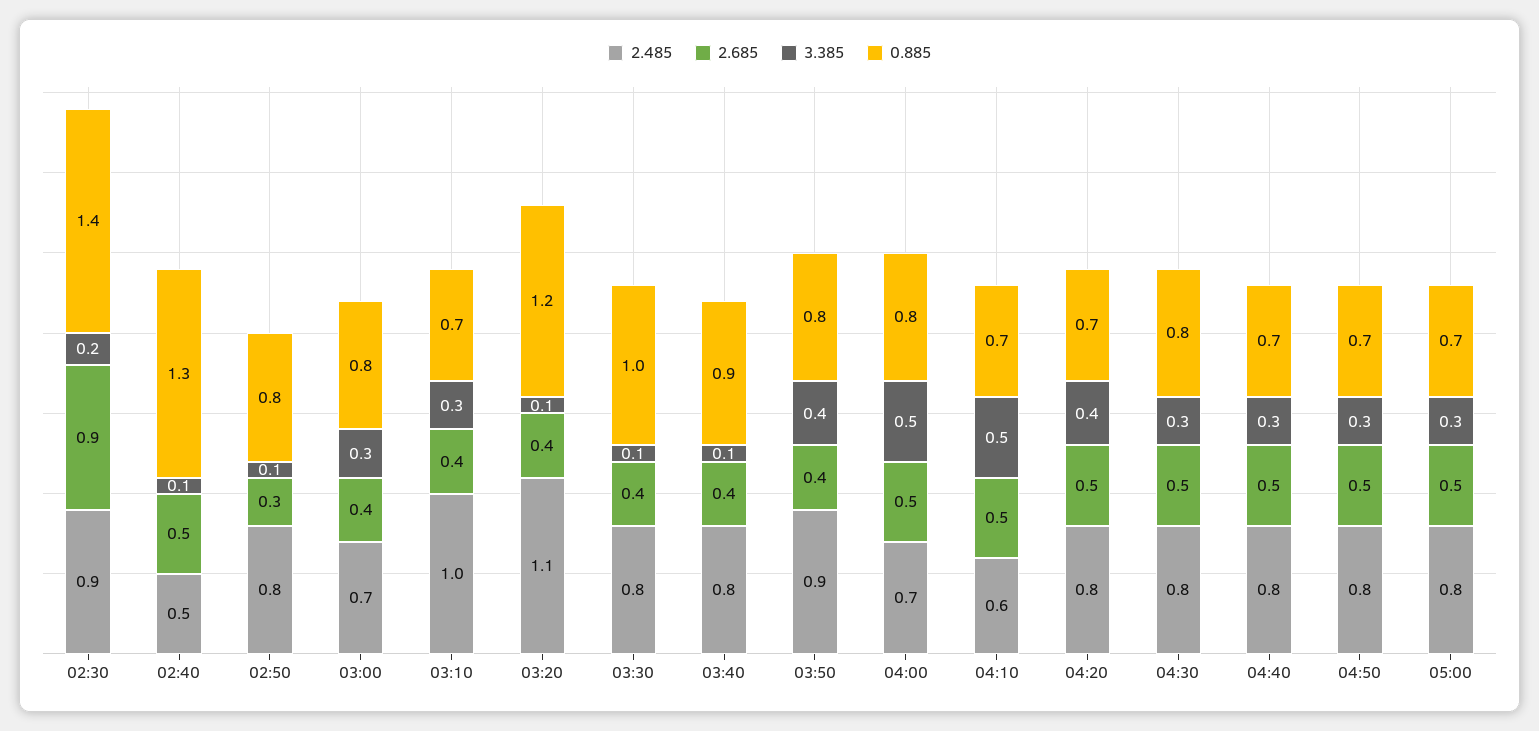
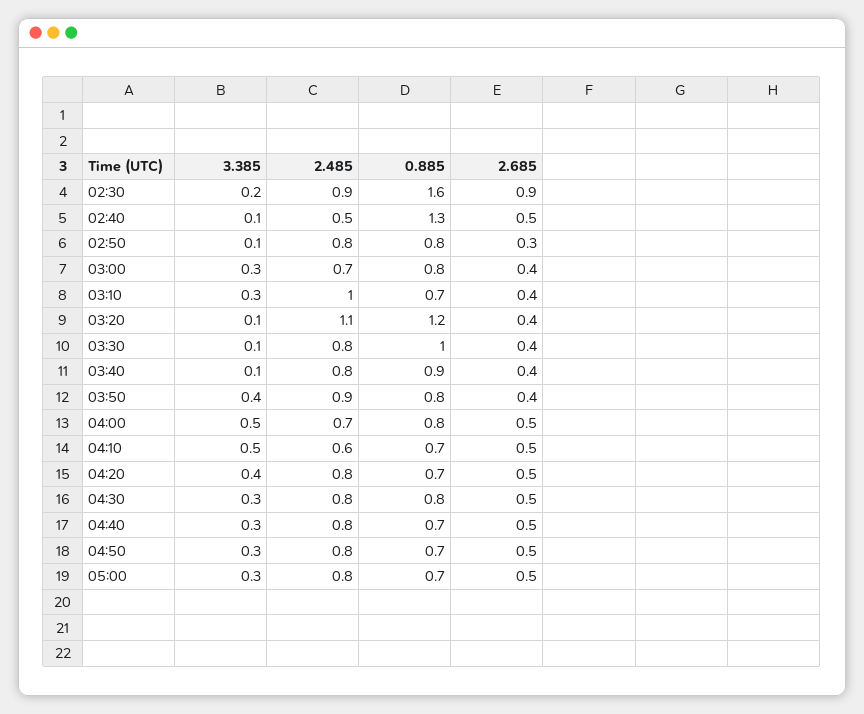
  {
    "2.485": {
      "02:30": 0.9,
      "02:40": 0.5,
      "02:50": 0.8,
      "03:00": 0.7,
      "03:10": 1,
      "03:20": 1.1,
      "03:30": 0.8,
      "03:40": 0.8,
      "03:50": 0.9,
      "04:00": 0.7,
      "04:10": 0.6,
      "04:20": 0.8,
      "04:30": 0.8,
      "04:40": 0.8,
      "04:50": 0.8,
      "05:00": 0.8
    },
    "2.685": {
      "02:30": 0.9,
      "02:40": 0.5,
      "02:50": 0.3,
      "03:00": 0.4,
      "03:10": 0.4,
      "03:20": 0.4,
      "03:30": 0.4,
      "03:40": 0.4,
      "03:50": 0.4,
      "04:00": 0.5,
      "04:10": 0.5,
      "04:20": 0.5,
      "04:30": 0.5,
      "04:40": 0.5,
      "04:50": 0.5,
      "05:00": 0.5
    },
    "3.385": {
      "02:30": 0.2,
      "02:40": 0.1,
      "02:50": 0.1,
      "03:00": 0.3,
      "03:10": 0.3,
      "03:20": 0.1,
      "03:30": 0.1,
      "03:40": 0.1,
      "03:50": 0.4,
      "04:00": 0.5,
      "04:10": 0.5,
      "04:20": 0.4,
      "04:30": 0.3,
      "04:40": 0.3,
      "04:50": 0.3,
      "05:00": 0.3
    },
    "0.885": {
-     "02:30": 1.4,
+     "02:30": 1.6,
      "02:40": 1.3,
      "02:50": 0.8,
      "03:00": 0.8,
      "03:10": 0.7,
      "03:20": 1.2,
      "03:30": 1,
      "03:40": 0.9,
      "03:50": 0.8,
      "04:00": 0.8,
      "04:10": 0.7,
      "04:20": 0.7,
      "04:30": 0.8,
      "04:40": 0.7,
      "04:50": 0.7,
      "05:00": 0.7
    }
  }

